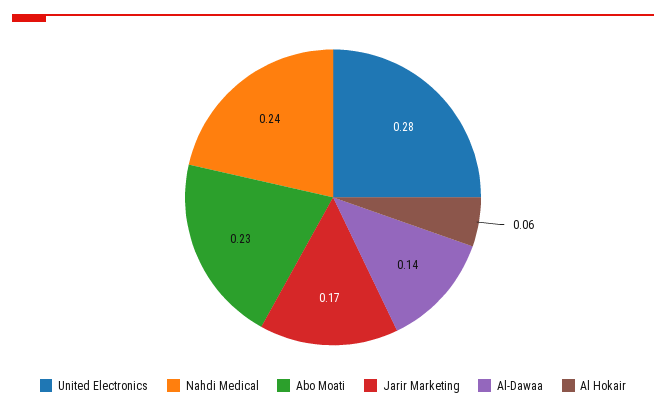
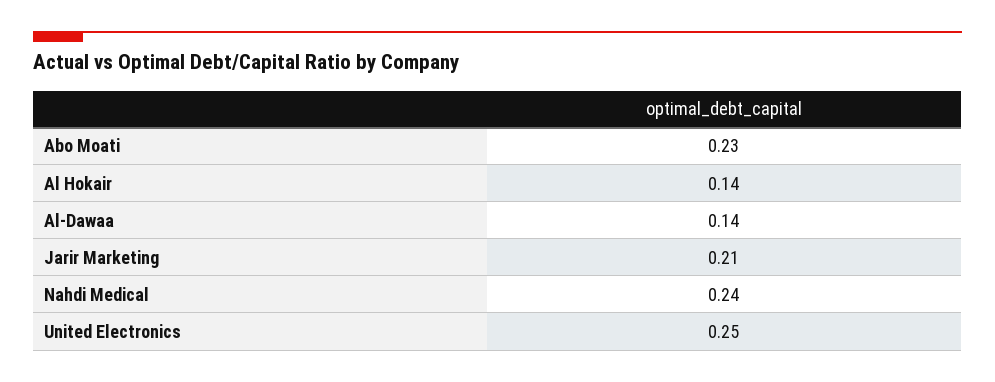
  {
-   "United Electronics": 0.28,
+   "United Electronics": 0.25,
    "Nahdi Medical": 0.24,
    "Abo Moati": 0.23,
-   "Jarir Marketing": 0.17,
+   "Jarir Marketing": 0.21,
    "Al-Dawaa": 0.14,
-   "Al Hokair": 0.06
+   "Al Hokair": 0.14
  }

